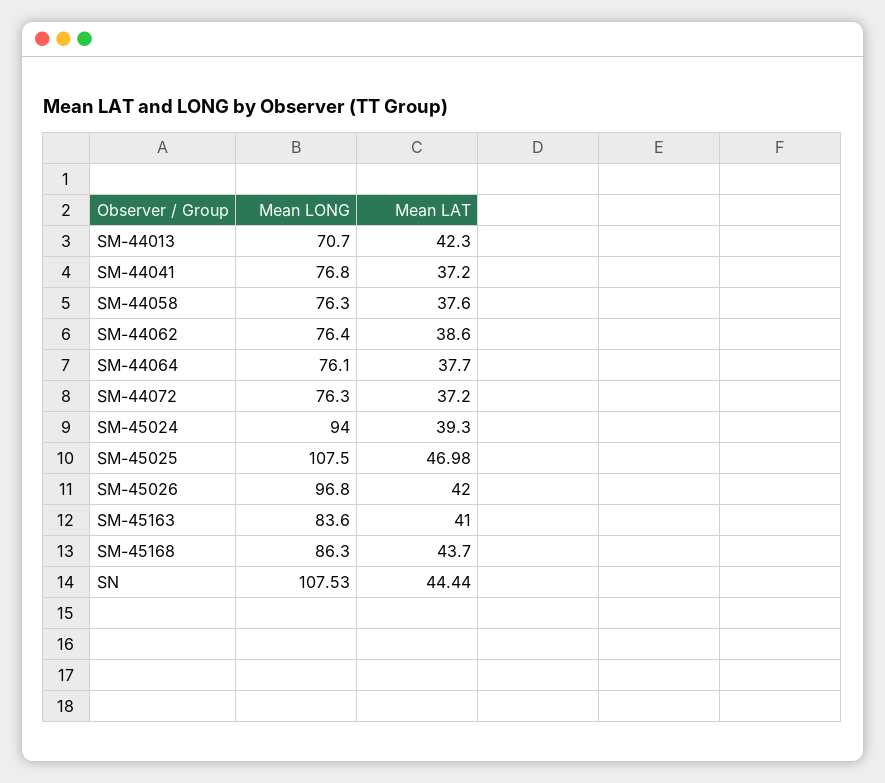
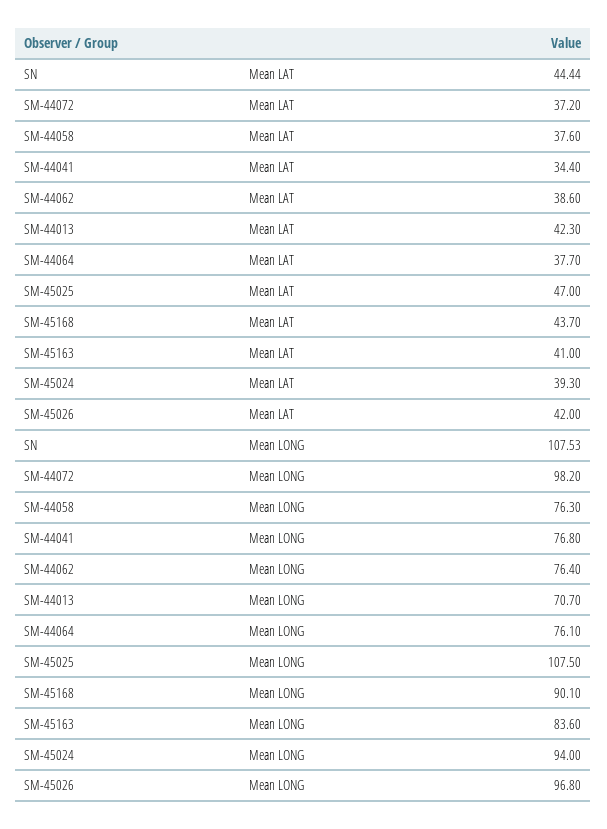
  {
    "Mean LONG": {
      "SM-44013": 70.7,
      "SM-44041": 76.8,
      "SM-44058": 76.3,
      "SM-44062": 76.4,
      "SM-44064": 76.1,
-     "SM-44072": 76.3,
+     "SM-44072": 98.2,
      "SM-45024": 94,
      "SM-45025": 107.5,
      "SM-45026": 96.8,
      "SM-45163": 83.6,
-     "SM-45168": 86.3,
+     "SM-45168": 90.1,
      "SN": 107.53
    },
    "Mean LAT": {
      "SM-44013": 42.3,
-     "SM-44041": 37.2,
+     "SM-44041": 34.4,
      "SM-44058": 37.6,
      "SM-44062": 38.6,
      "SM-44064": 37.7,
      "SM-44072": 37.2,
      "SM-45024": 39.3,
-     "SM-45025": 46.98,
+     "SM-45025": 47,
      "SM-45026": 42,
      "SM-45163": 41,
      "SM-45168": 43.7,
      "SN": 44.44
    }
  }

